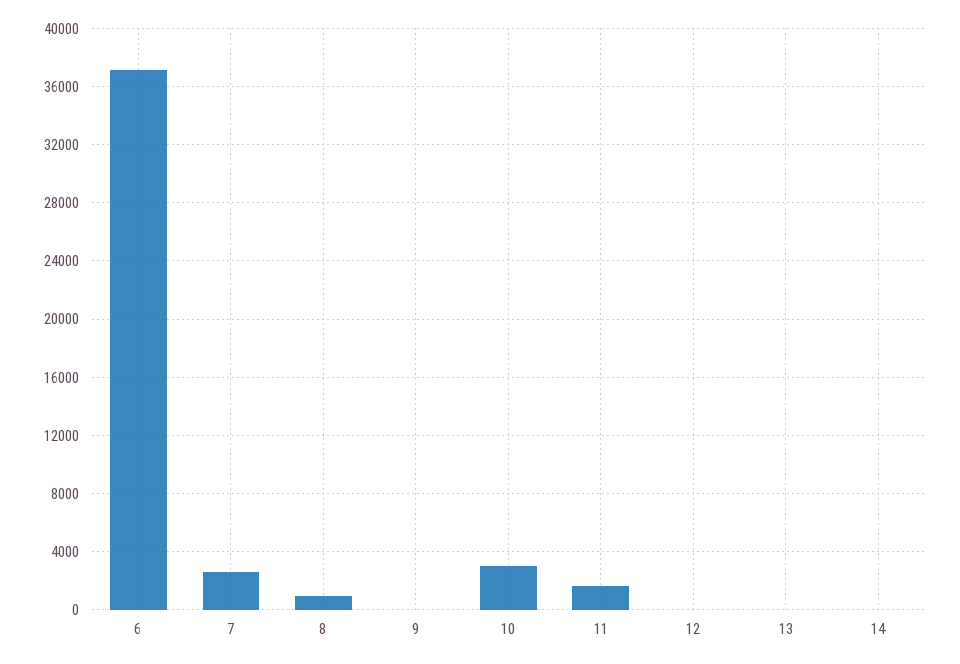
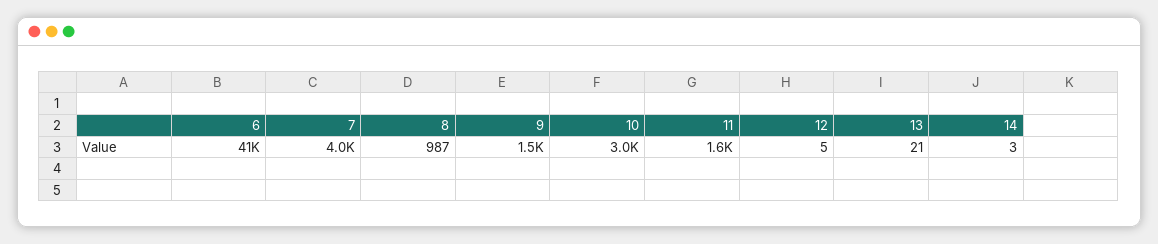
  {
-   "6": 37000,
+   "6": 41000,
-   "7": 2500,
+   "7": 4000,
    "8": 987,
-   "9": 0,
+   "9": 1500,
    "10": 3000,
    "11": 1600,
    "12": 5,
    "13": 21,
    "14": 3
  }

